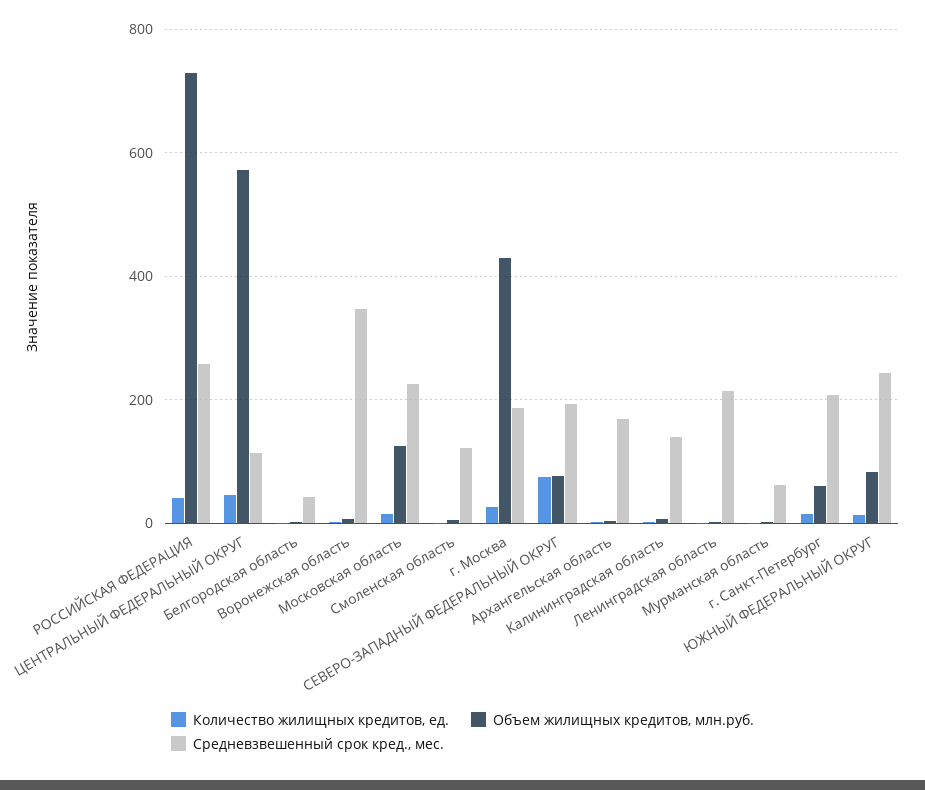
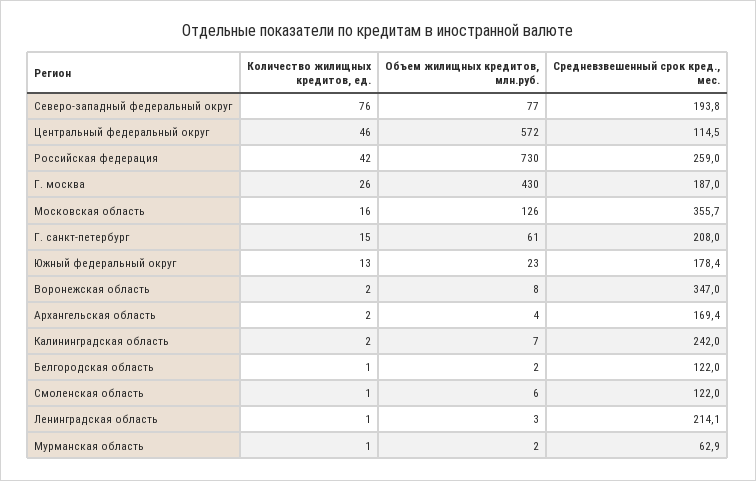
  {
    "Количество жилищных кредитов, ед.": {
      "РОССИЙСКАЯ ФЕДЕРАЦИЯ": 42,
      "ЦЕНТРАЛЬНЫЙ ФЕДЕРАЛЬНЫЙ ОКРУГ": 46,
      "Белгородская область": 1,
      "Воронежская область": 2,
      "Московская область": 16,
      "Смоленская область": 1,
      "г. Москва": 26,
      "СЕВЕРО-ЗАПАДНЫЙ ФЕДЕРАЛЬНЫЙ ОКРУГ": 76,
      "Архангельская область": 2,
      "Калининградская область": 2,
      "Ленинградская область": 1,
      "Мурманская область": 1,
      "г. Санкт-Петербург": 15,
      "ЮЖНЫЙ ФЕДЕРАЛЬНЫЙ ОКРУГ": 13
    },
    "Объем жилищных кредитов, млн.руб.": {
      "РОССИЙСКАЯ ФЕДЕРАЦИЯ": 730,
      "ЦЕНТРАЛЬНЫЙ ФЕДЕРАЛЬНЫЙ ОКРУГ": 572,
      "Белгородская область": 2,
      "Воронежская область": 8,
      "Московская область": 126,
      "Смоленская область": 6,
      "г. Москва": 430,
      "СЕВЕРО-ЗАПАДНЫЙ ФЕДЕРАЛЬНЫЙ ОКРУГ": 77,
      "Архангельская область": 4,
      "Калининградская область": 7,
      "Ленинградская область": 3,
      "Мурманская область": 2,
      "г. Санкт-Петербург": 61,
-     "ЮЖНЫЙ ФЕДЕРАЛЬНЫЙ ОКРУГ": 80
+     "ЮЖНЫЙ ФЕДЕРАЛЬНЫЙ ОКРУГ": 23
    },
    "Средневзвешенный срок кред., мес.": {
      "РОССИЙСКАЯ ФЕДЕРАЦИЯ": 259,
      "ЦЕНТРАЛЬНЫЙ ФЕДЕРАЛЬНЫЙ ОКРУГ": 114.5,
-     "Белгородская область": 40,
+     "Белгородская область": 122,
      "Воронежская область": 347,
-     "Московская область": 220,
+     "Московская область": 355.7,
      "Смоленская область": 122,
      "г. Москва": 187,
      "СЕВЕРО-ЗАПАДНЫЙ ФЕДЕРАЛЬНЫЙ ОКРУГ": 193.8,
      "Архангельская область": 169.4,
-     "Калининградская область": 140,
+     "Калининградская область": 242,
      "Ленинградская область": 214.1,
      "Мурманская область": 62.9,
      "г. Санкт-Петербург": 208,
-     "ЮЖНЫЙ ФЕДЕРАЛЬНЫЙ ОКРУГ": 240
+     "ЮЖНЫЙ ФЕДЕРАЛЬНЫЙ ОКРУГ": 178.4
    }
  }

